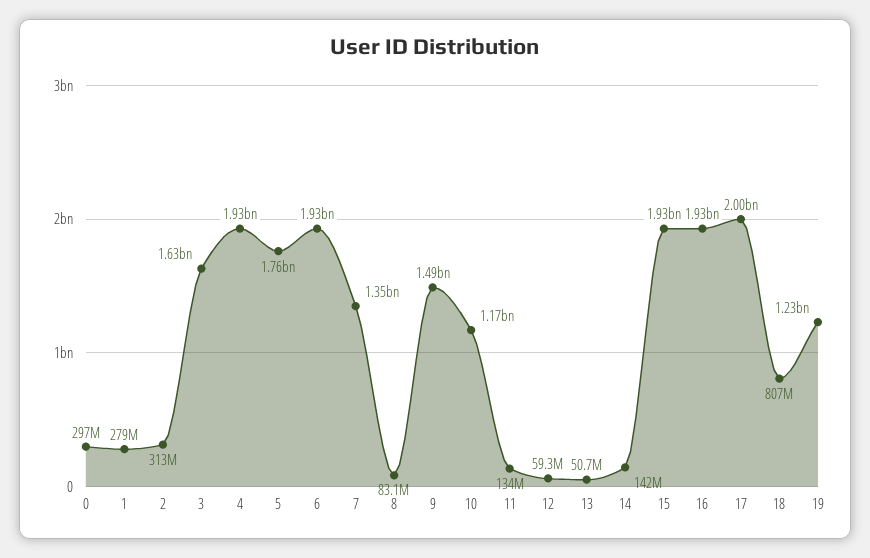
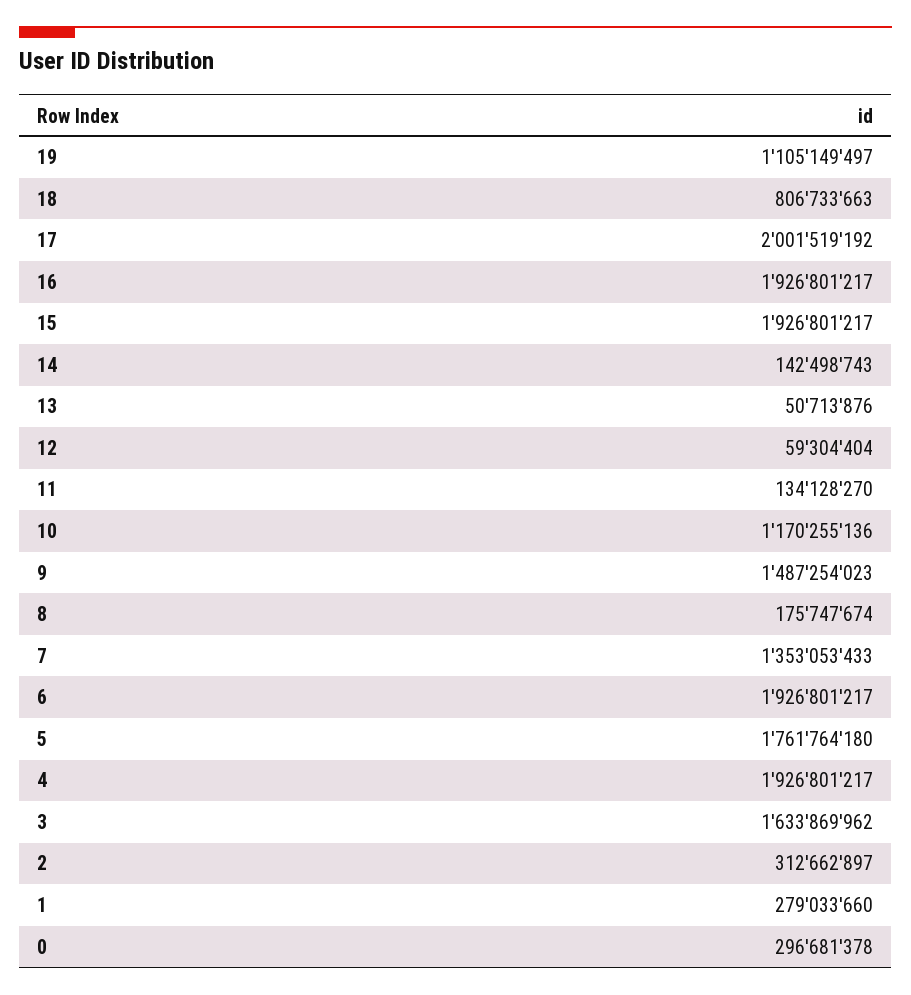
  {
    "0": 296681378,
    "1": 279033660,
    "2": 312662897,
    "3": 1633869962,
    "4": 1926801217,
    "5": 1761764180,
    "6": 1926801217,
    "7": 1353053433,
-   "8": 83100000,
+   "8": 175747674,
    "9": 1487254023,
    "10": 1170255136,
    "11": 134128270,
    "12": 59304404,
    "13": 50713876,
    "14": 142498743,
    "15": 1926801217,
    "16": 1926801217,
    "17": 2001519192,
    "18": 806733663,
-   "19": 1230000000
+   "19": 1105149497
  }

